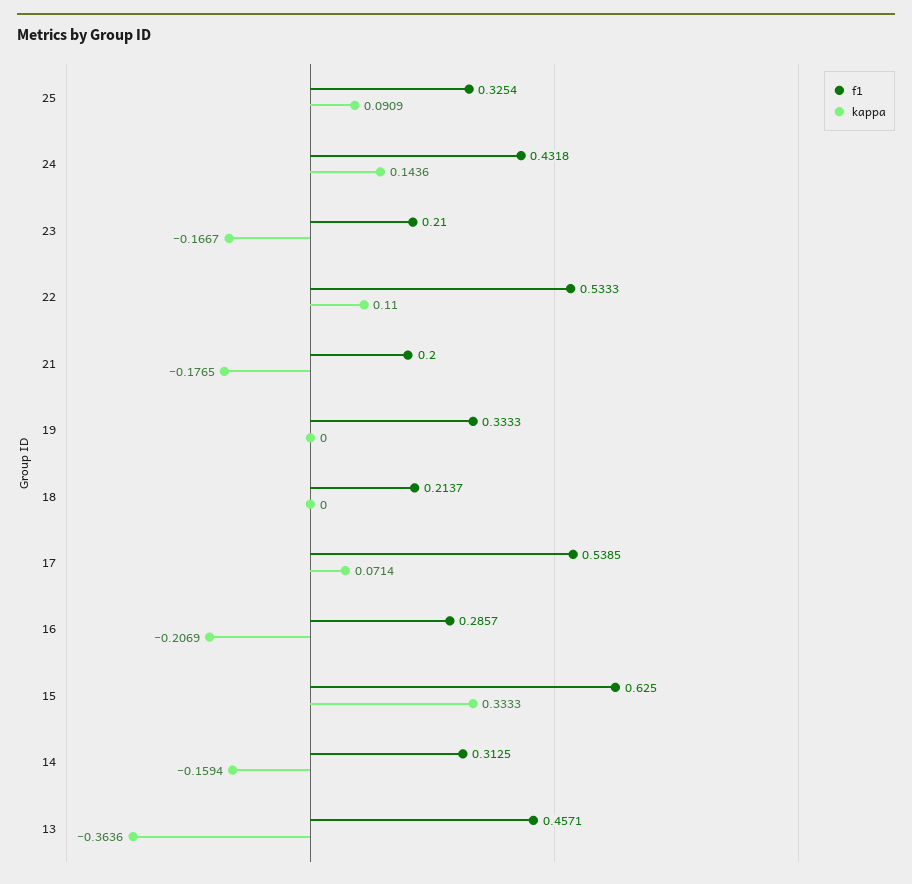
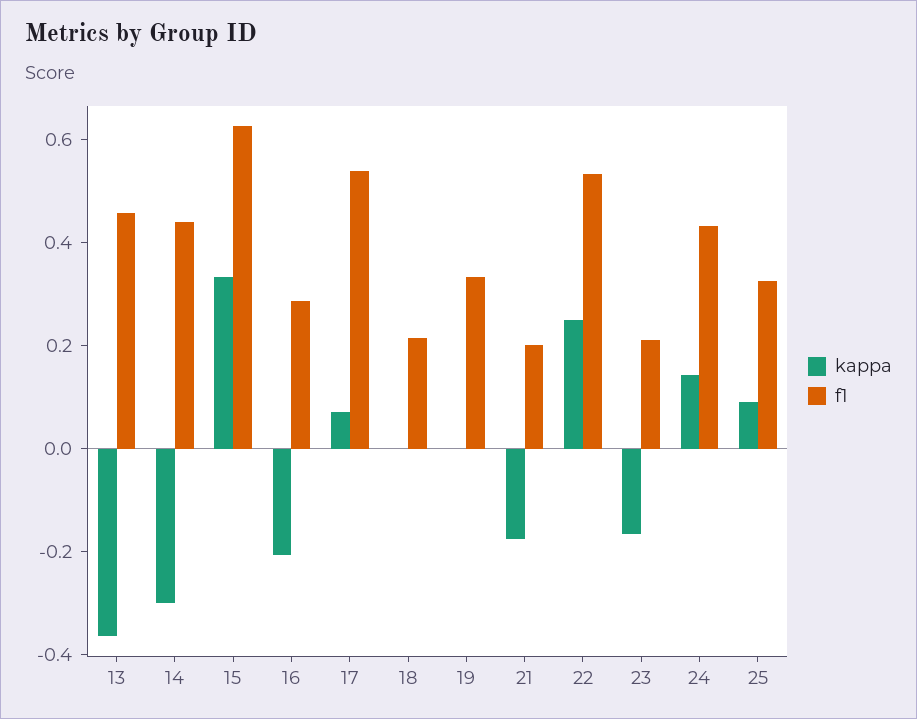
  {
    "f1": {
      "25": 0.3254,
      "24": 0.4318,
      "23": 0.21,
      "22": 0.5333,
      "21": 0.2,
      "19": 0.3333,
      "18": 0.2137,
      "17": 0.5385,
      "16": 0.2857,
      "15": 0.625,
-     "14": 0.3125,
+     "14": 0.45,
      "13": 0.4571
    },
    "kappa": {
      "25": 0.0909,
      "24": 0.1436,
      "23": -0.1667,
-     "22": 0.11,
+     "22": 0.25,
      "21": -0.1765,
      "19": 0,
      "18": 0,
      "17": 0.0714,
      "16": -0.2069,
      "15": 0.3333,
-     "14": -0.1594,
+     "14": -0.3,
      "13": -0.3636
    }
  }

